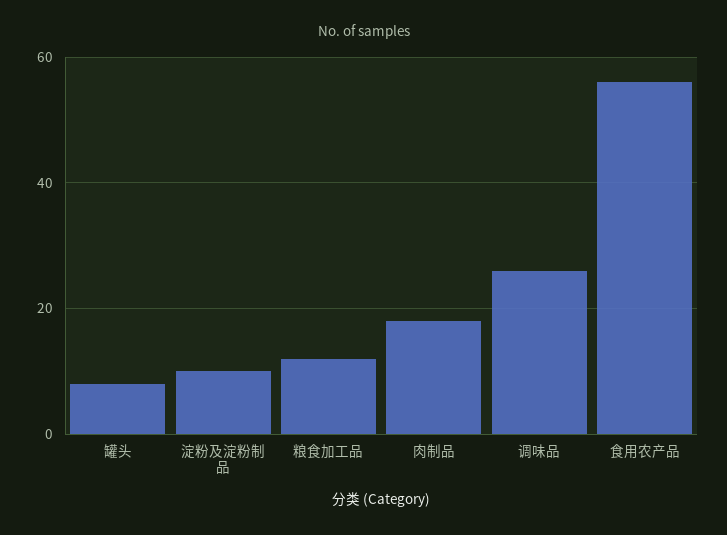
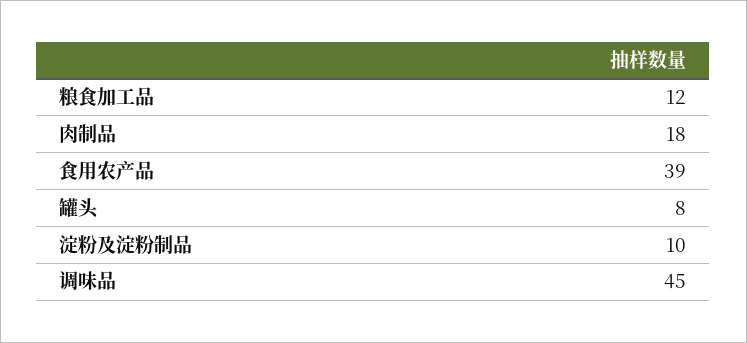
  {
    "罐头": 8,
    "淀粉及淀粉制品": 10,
    "粮食加工品": 12,
    "肉制品": 18,
-   "调味品": 25,
+   "调味品": 45,
-   "食用农产品": 55
+   "食用农产品": 39
  }

